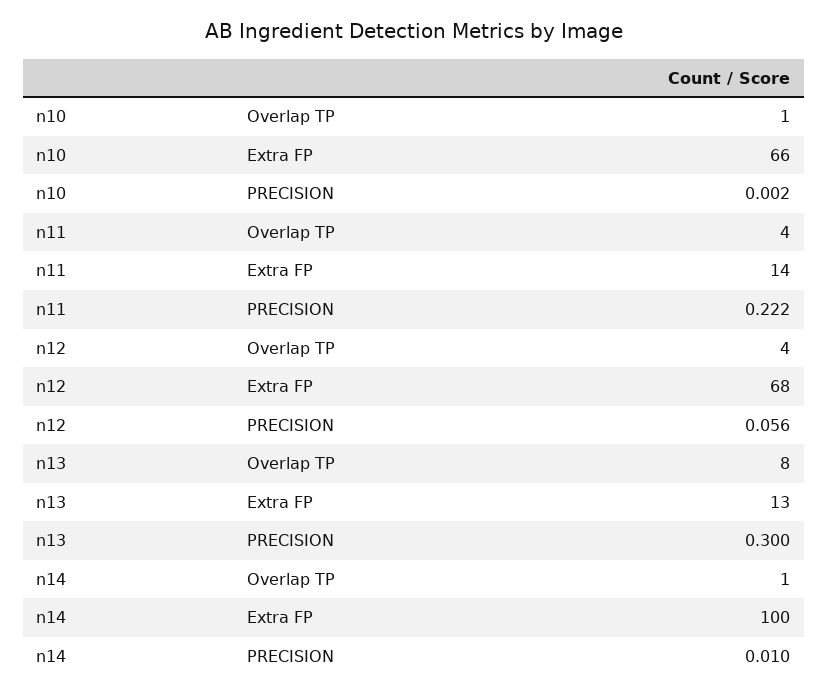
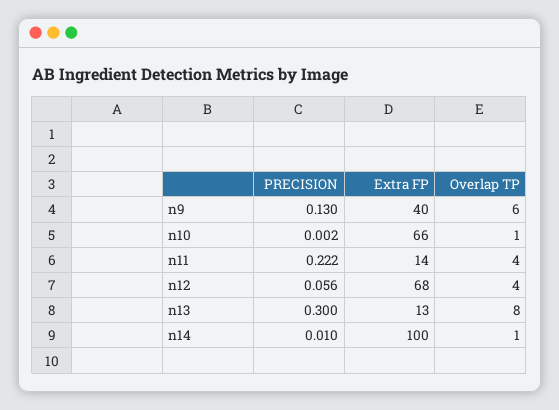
  {
    "n10": {
      "Overlap TP": 1,
      "Extra FP": 66,
      "PRECISION": 0.002
    },
    "n11": {
      "Overlap TP": 4,
      "Extra FP": 14,
      "PRECISION": 0.222
    },
    "n12": {
      "Overlap TP": 4,
      "Extra FP": 68,
      "PRECISION": 0.056
    },
    "n13": {
      "Overlap TP": 8,
      "Extra FP": 13,
      "PRECISION": 0.3
    },
    "n14": {
      "Overlap TP": 1,
      "Extra FP": 100,
      "PRECISION": 0.01
-   }
+   },
+   "n9": {
+     "PRECISION": 0.13,
+     "Extra FP": 40,
+     "Overlap TP": 6
+   }
  }

